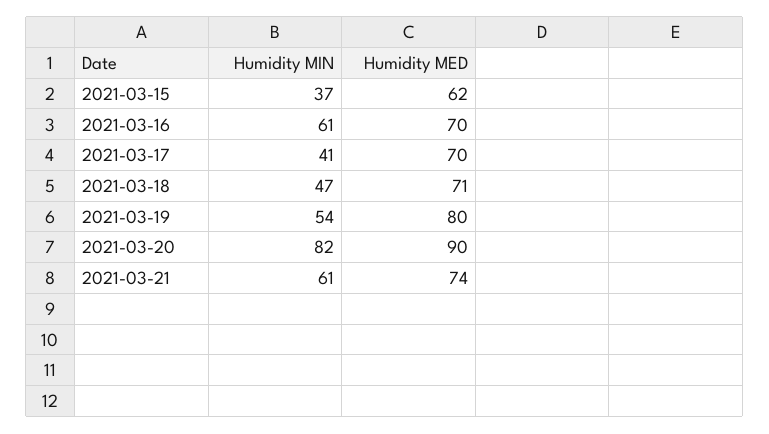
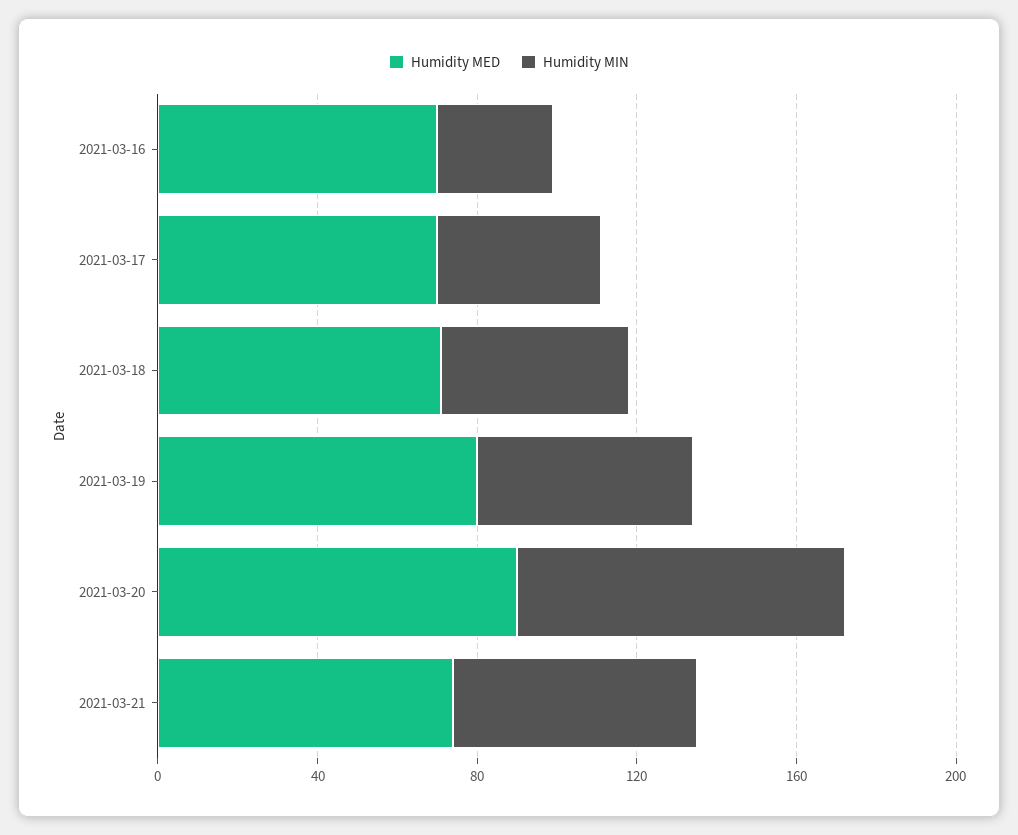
  {
    "Humidity MIN": {
-     "2021-03-15": 37,
-     "2021-03-16": 61,
+     "2021-03-16": 30,
      "2021-03-17": 41,
      "2021-03-18": 47,
      "2021-03-19": 54,
      "2021-03-20": 82,
      "2021-03-21": 61
    },
    "Humidity MED": {
-     "2021-03-15": 62,
      "2021-03-16": 70,
      "2021-03-17": 70,
      "2021-03-18": 71,
      "2021-03-19": 80,
      "2021-03-20": 90,
      "2021-03-21": 74
    }
  }

